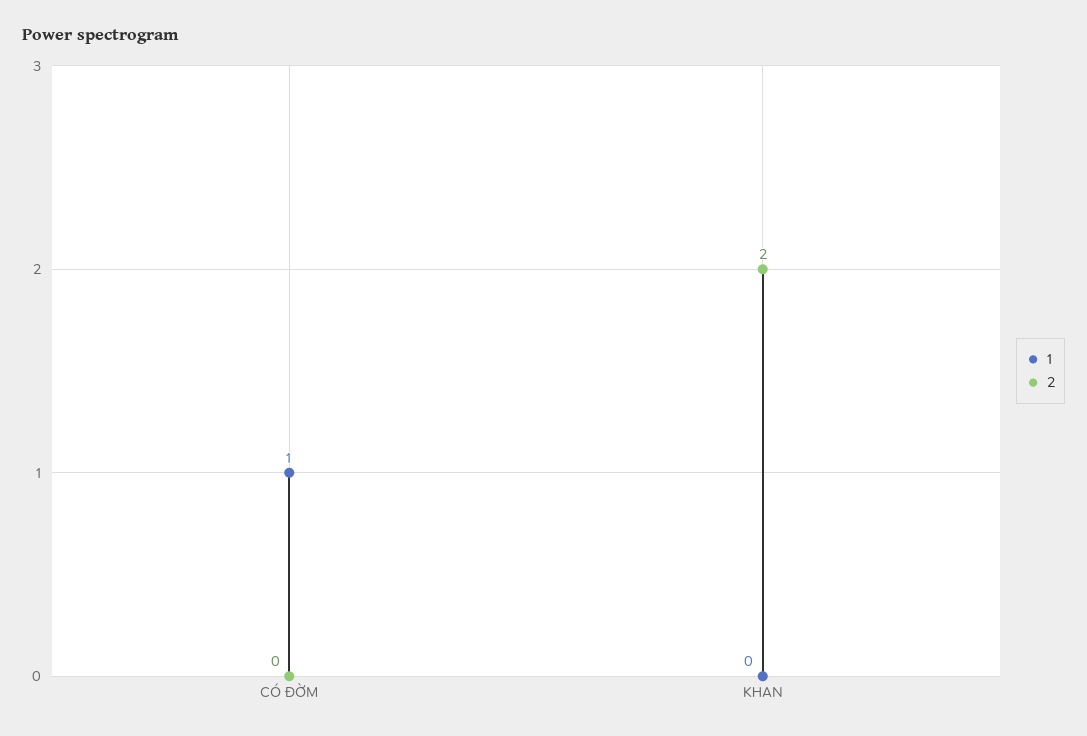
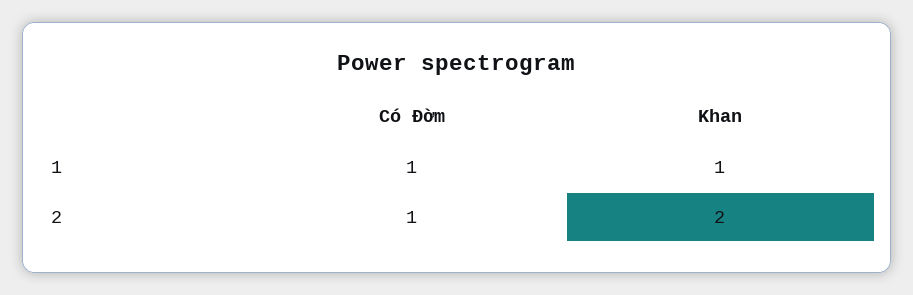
  {
    "1": {
      "CÓ ĐỜM": 1,
-     "KHAN": 0
+     "KHAN": 1
    },
    "2": {
-     "CÓ ĐỜM": 0,
+     "CÓ ĐỜM": 1,
      "KHAN": 2
    }
  }

